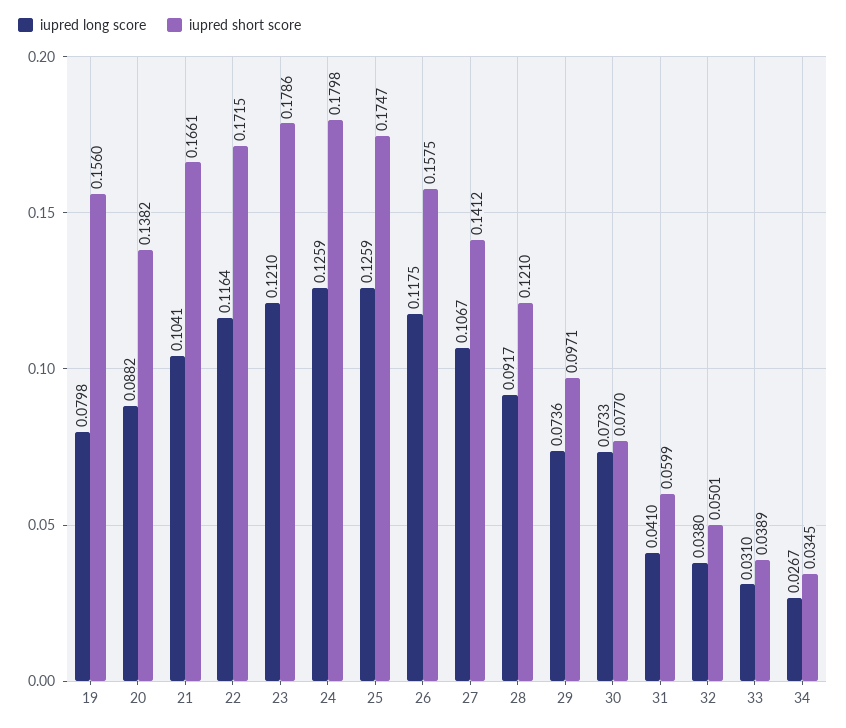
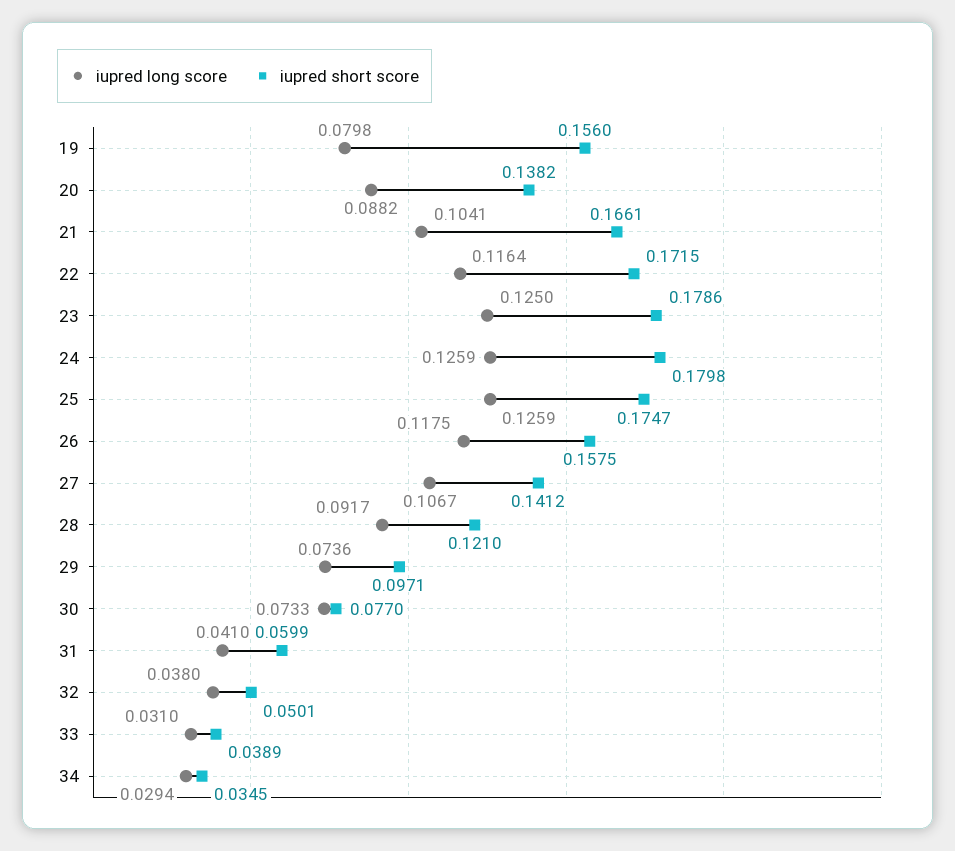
  {
    "iupred long score": {
      "19": 0.0798,
      "20": 0.0882,
      "21": 0.1041,
      "22": 0.1164,
-     "23": 0.121,
+     "23": 0.125,
      "24": 0.1259,
      "25": 0.1259,
      "26": 0.1175,
      "27": 0.1067,
      "28": 0.0917,
      "29": 0.0736,
      "30": 0.0733,
      "31": 0.041,
      "32": 0.038,
      "33": 0.031,
-     "34": 0.0267
+     "34": 0.0294
    },
    "iupred short score": {
      "19": 0.156,
      "20": 0.1382,
      "21": 0.1661,
      "22": 0.1715,
      "23": 0.1786,
      "24": 0.1798,
      "25": 0.1747,
      "26": 0.1575,
      "27": 0.1412,
      "28": 0.121,
      "29": 0.0971,
      "30": 0.077,
      "31": 0.0599,
      "32": 0.0501,
      "33": 0.0389,
      "34": 0.0345
    }
  }

